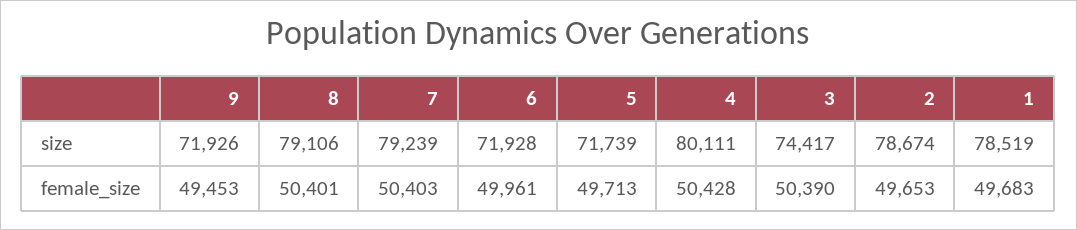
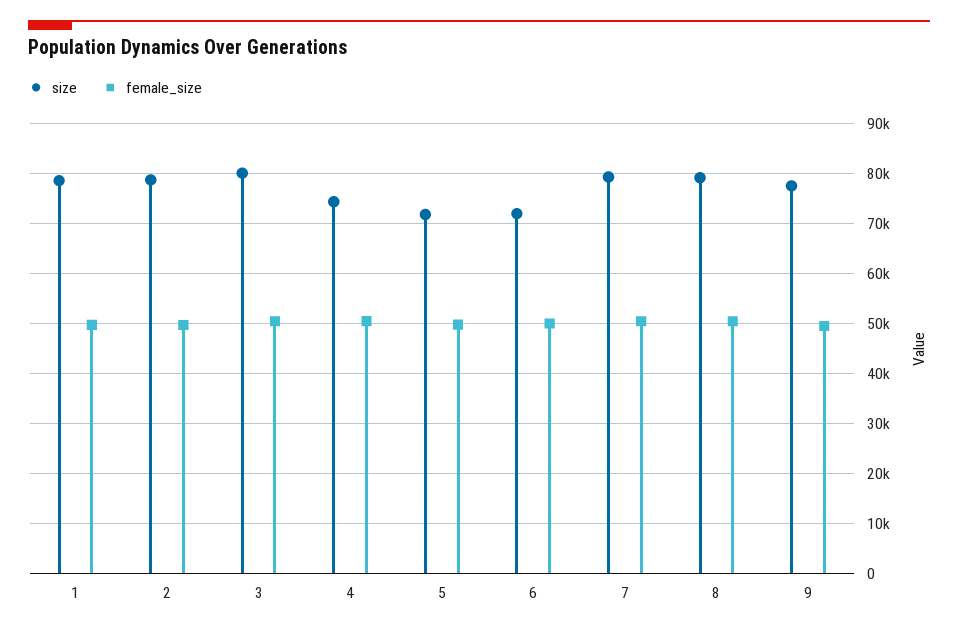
  {
    "size": {
-     "9": 71926,
+     "9": 78000,
      "8": 79106,
      "7": 79239,
      "6": 71928,
      "5": 71739,
-     "4": 80111,
+     "4": 74000,
-     "3": 74417,
+     "3": 80000,
      "2": 78674,
      "1": 78519
    },
    "female_size": {
      "9": 49453,
      "8": 50401,
      "7": 50403,
      "6": 49961,
      "5": 49713,
      "4": 50428,
      "3": 50390,
      "2": 49653,
      "1": 49683
    }
  }

